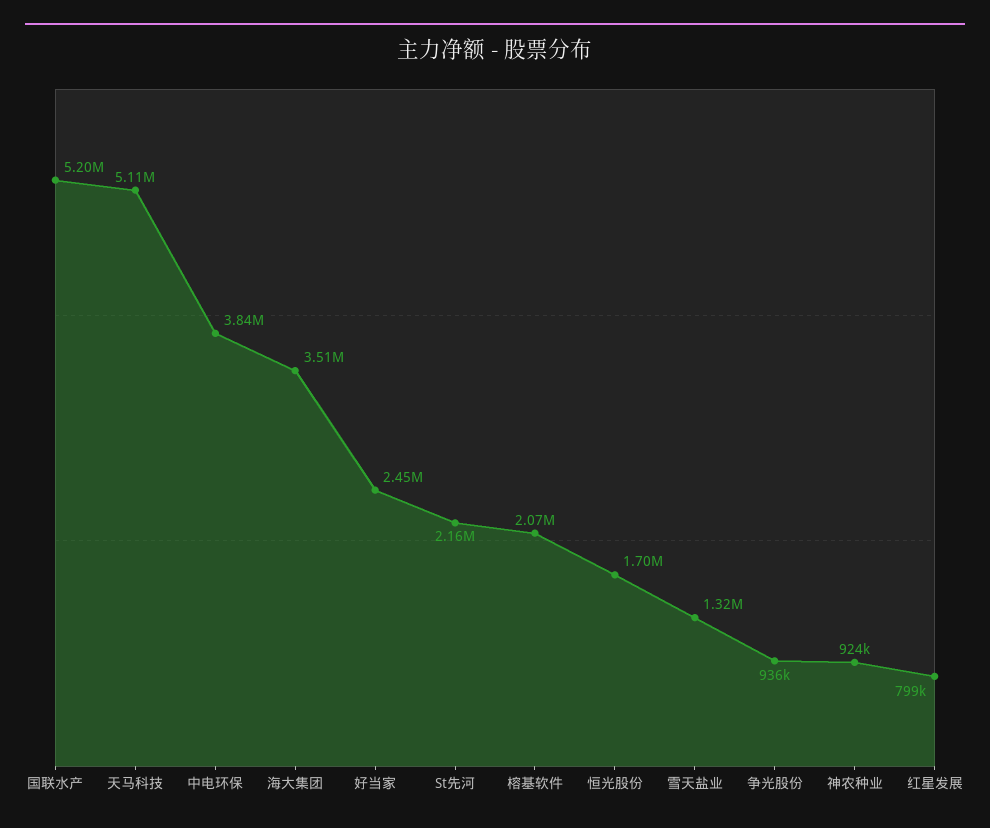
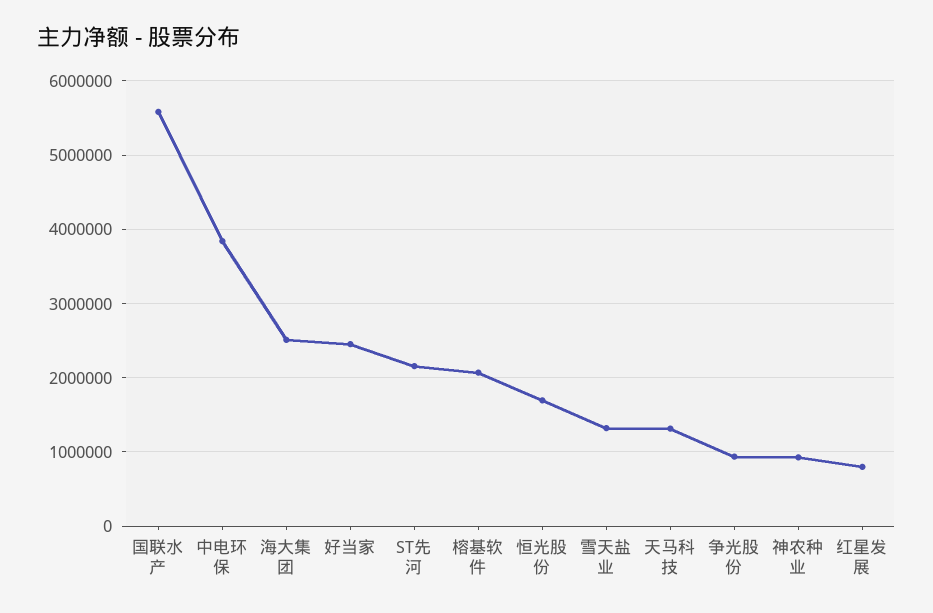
  {
-   "国联水产": 5200000,
+   "国联水产": 5600000,
-   "天马科技": 5110000,
+   "天马科技": 1300000,
    "中电环保": 3840000,
-   "海大集团": 3510000,
+   "海大集团": 2500000,
    "好当家": 2450000,
    "St先河": 2160000,
    "榕基软件": 2070000,
    "恒光股份": 1700000,
    "雪天盐业": 1320000,
    "争光股份": 936000,
    "神农种业": 924000,
    "红星发展": 799000
  }

